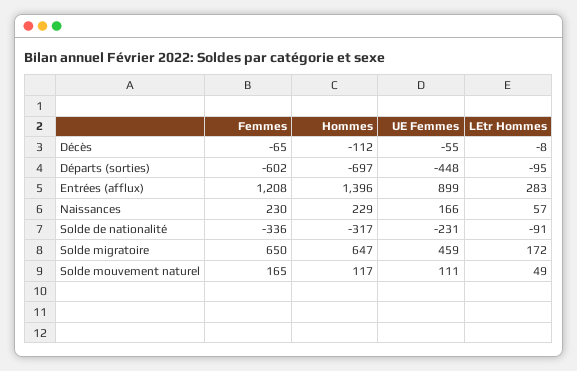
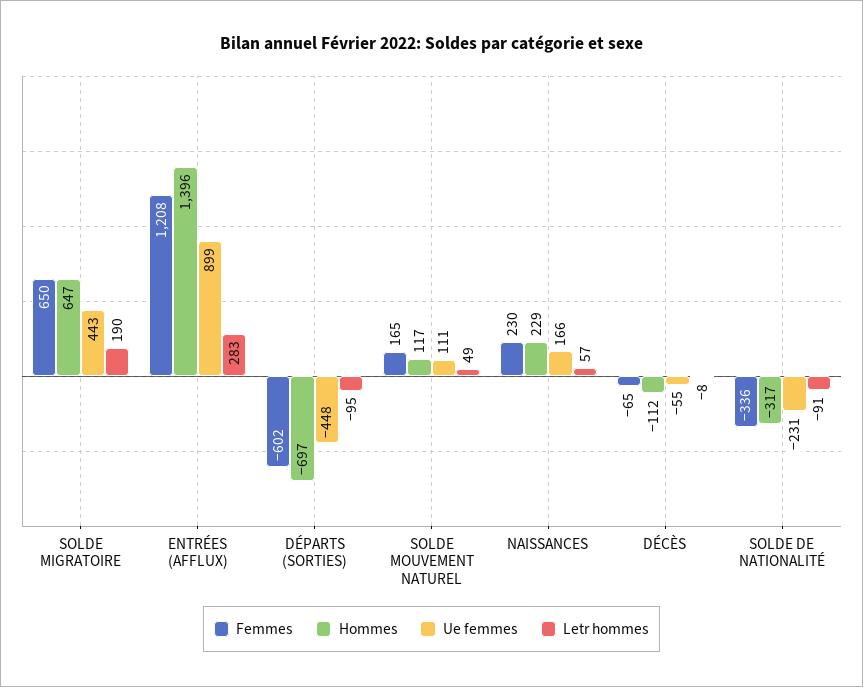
  {
    "Femmes": {
      "Décès": -65,
      "Départs (sorties)": -602,
      "Entrées (afflux)": 1208,
      "Naissances": 230,
      "Solde de nationalité": -336,
      "Solde migratoire": 650,
      "Solde mouvement naturel": 165
    },
    "Hommes": {
      "Décès": -112,
      "Départs (sorties)": -697,
      "Entrées (afflux)": 1396,
      "Naissances": 229,
      "Solde de nationalité": -317,
      "Solde migratoire": 647,
      "Solde mouvement naturel": 117
    },
    "UE Femmes": {
      "Décès": -55,
      "Départs (sorties)": -448,
      "Entrées (afflux)": 899,
      "Naissances": 166,
      "Solde de nationalité": -231,
-     "Solde migratoire": 459,
+     "Solde migratoire": 443,
      "Solde mouvement naturel": 111
    },
    "LEtr Hommes": {
      "Décès": -8,
      "Départs (sorties)": -95,
      "Entrées (afflux)": 283,
      "Naissances": 57,
      "Solde de nationalité": -91,
-     "Solde migratoire": 172,
+     "Solde migratoire": 190,
      "Solde mouvement naturel": 49
    }
  }

